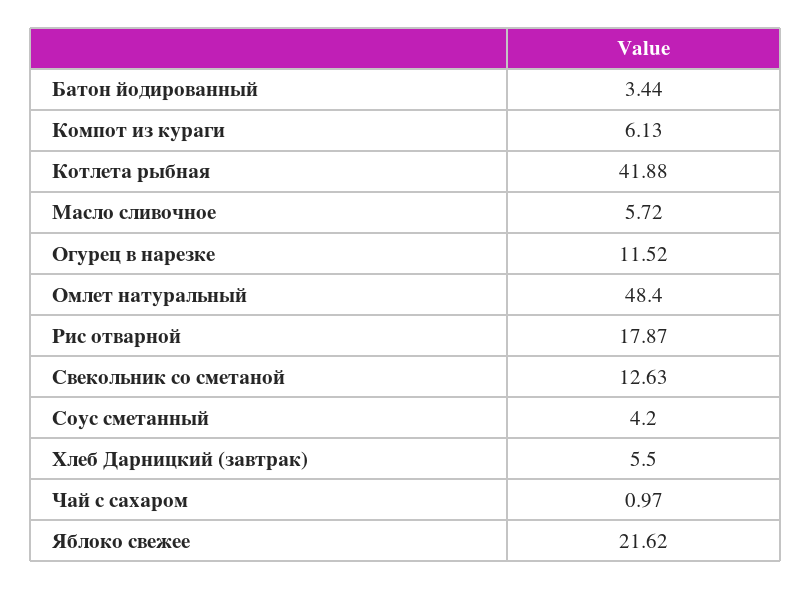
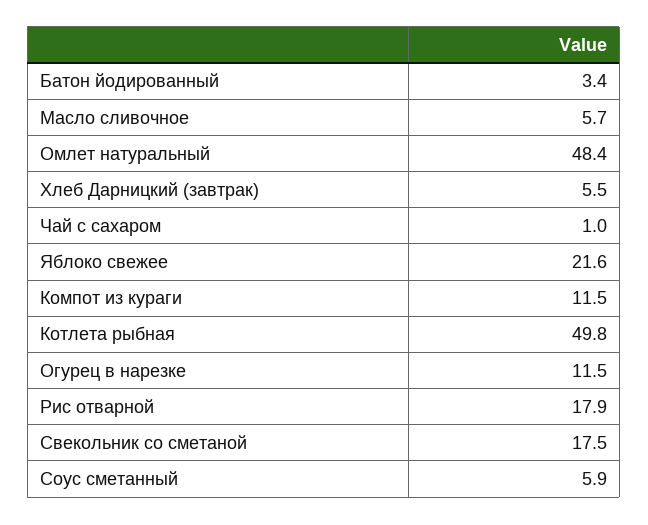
  {
    "Батон йодированный": 3.44,
-   "Компот из кураги": 6.13,
+   "Компот из кураги": 11.5,
-   "Котлета рыбная": 41.88,
+   "Котлета рыбная": 49.8,
    "Масло сливочное": 5.72,
    "Огурец в нарезке": 11.52,
    "Омлет натуральный": 48.4,
    "Рис отварной": 17.87,
-   "Свекольник со сметаной": 12.63,
+   "Свекольник со сметаной": 17.5,
-   "Соус сметанный": 4.2,
+   "Соус сметанный": 5.9,
    "Хлеб Дарницкий (завтрак)": 5.5,
    "Чай с сахаром": 0.97,
    "Яблоко свежее": 21.62
  }

